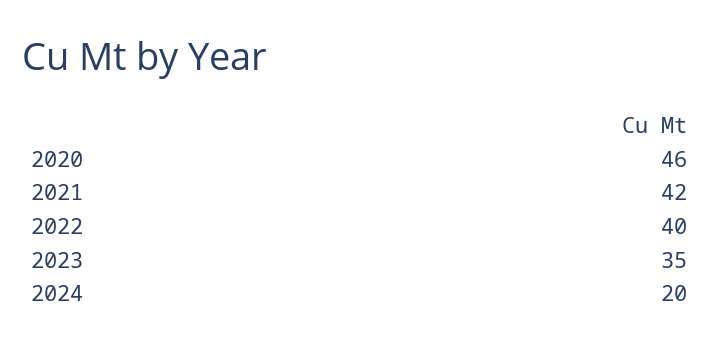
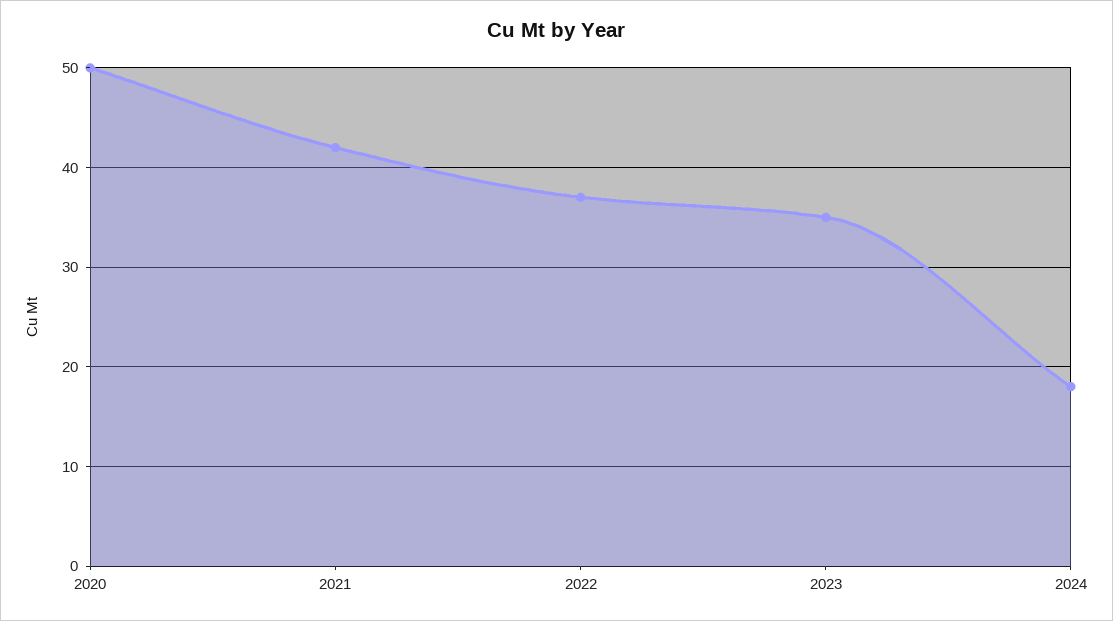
  {
-   "2020": 46,
+   "2020": 50,
    "2021": 42,
-   "2022": 40,
+   "2022": 37,
    "2023": 35,
-   "2024": 20
+   "2024": 18
  }

